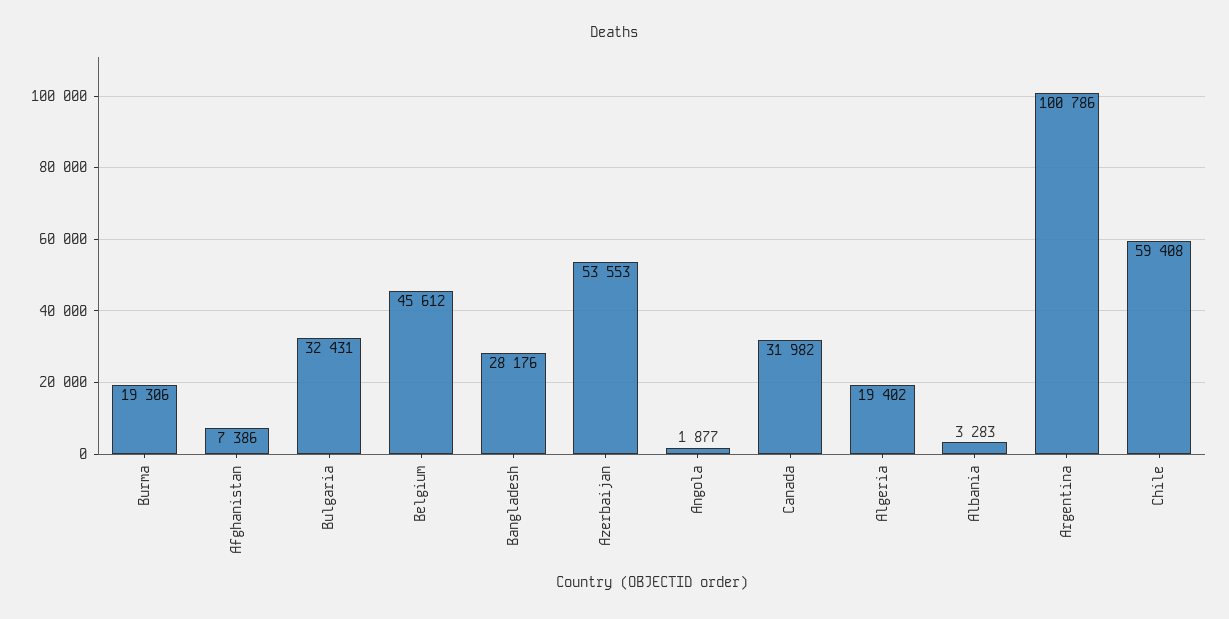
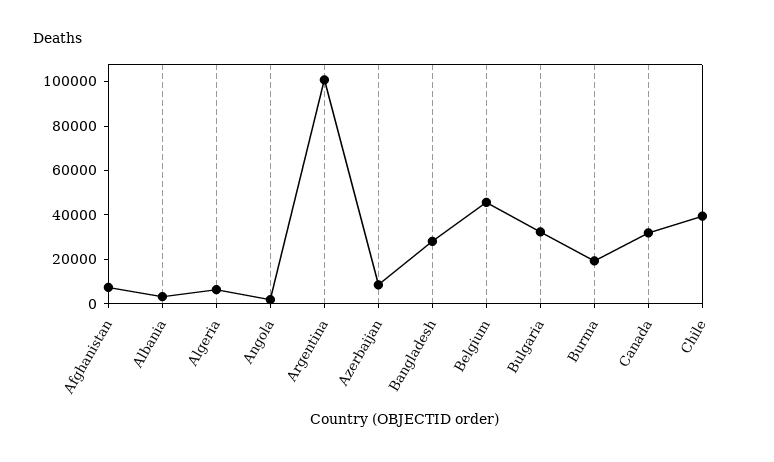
  {
    "Burma": 19306,
    "Afghanistan": 7386,
    "Bulgaria": 32431,
    "Belgium": 45612,
    "Bangladesh": 28176,
-   "Azerbaijan": 53553,
+   "Azerbaijan": 10000,
    "Angola": 1877,
    "Canada": 31982,
-   "Algeria": 19402,
+   "Algeria": 5000,
    "Albania": 3283,
    "Argentina": 100786,
-   "Chile": 59408
+   "Chile": 40000
  }

